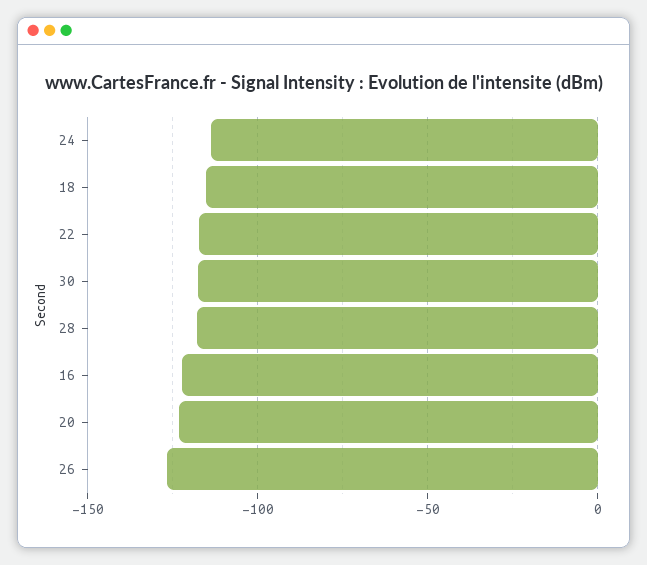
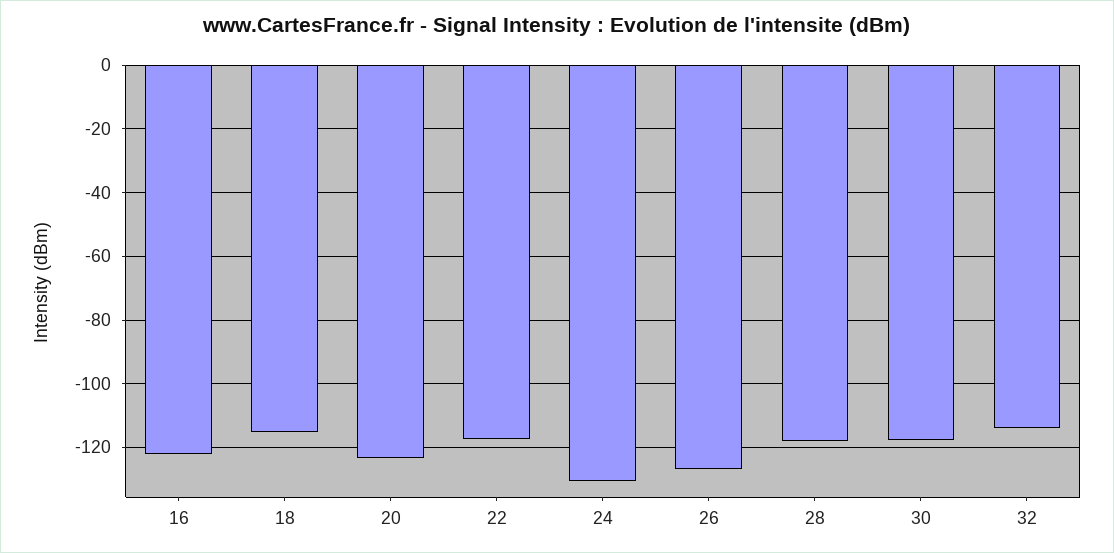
  {
-   "24": -115,
+   "24": -130,
    "18": -116,
    "22": -118,
    "30": -118,
    "28": -118,
    "16": -122,
    "20": -124,
-   "26": -126
+   "26": -126,
+   "32": -114
  }

